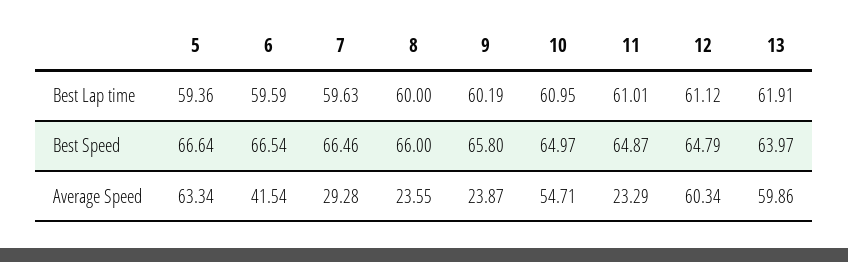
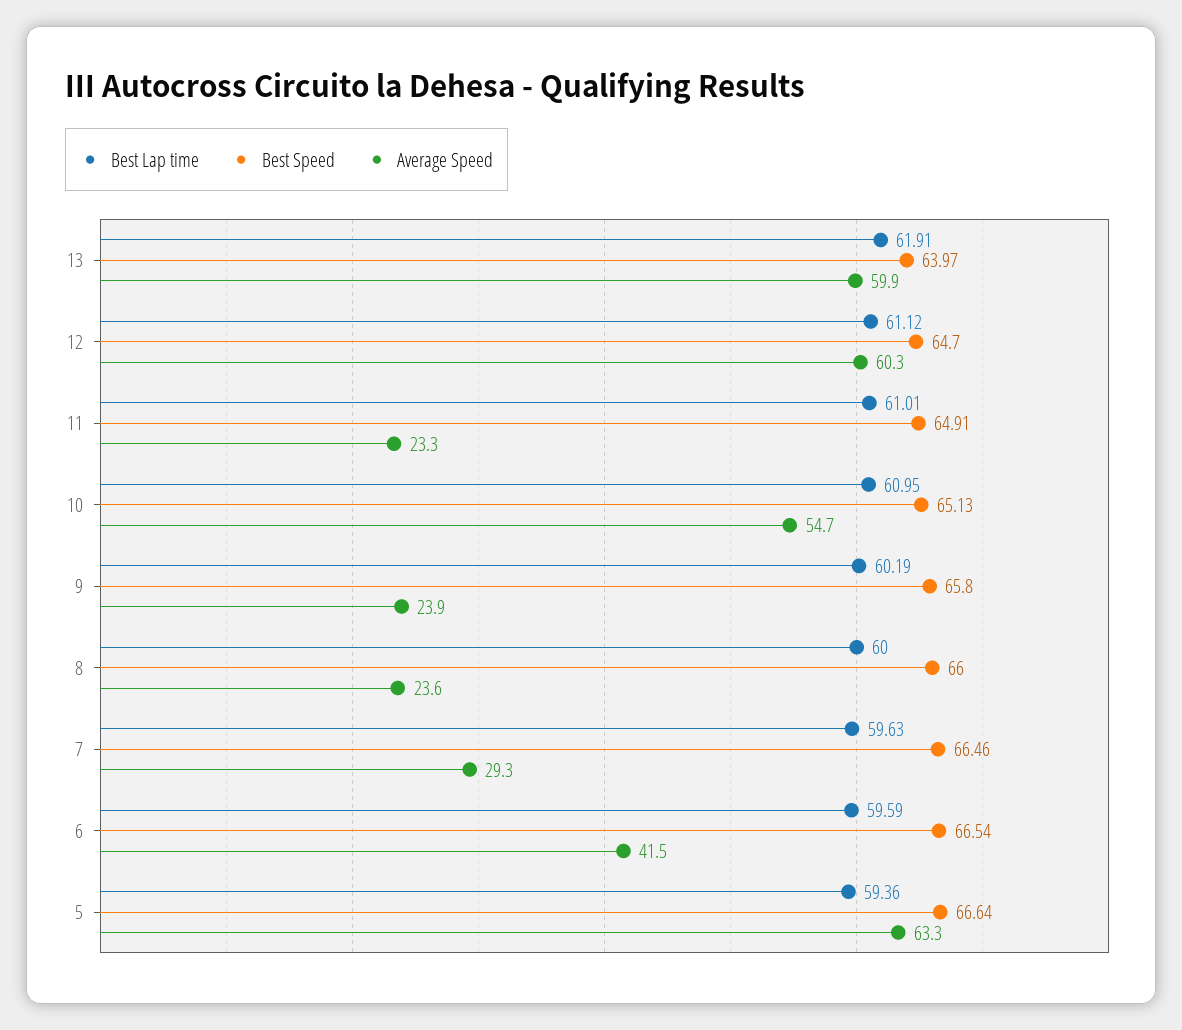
  {
    "Best Lap time": {
      "5": 59.36,
      "6": 59.59,
      "7": 59.63,
      "8": 60,
      "9": 60.19,
      "10": 60.95,
      "11": 61.01,
      "12": 61.12,
      "13": 61.91
    },
    "Best Speed": {
      "5": 66.64,
      "6": 66.54,
      "7": 66.46,
      "8": 66,
      "9": 65.8,
-     "10": 64.97,
+     "10": 65.13,
-     "11": 64.87,
+     "11": 64.91,
-     "12": 64.79,
+     "12": 64.7,
      "13": 63.97
    },
    "Average Speed": {
      "5": 63.34,
      "6": 41.54,
      "7": 29.28,
      "8": 23.55,
      "9": 23.87,
      "10": 54.71,
      "11": 23.29,
      "12": 60.34,
      "13": 59.86
    }
  }

